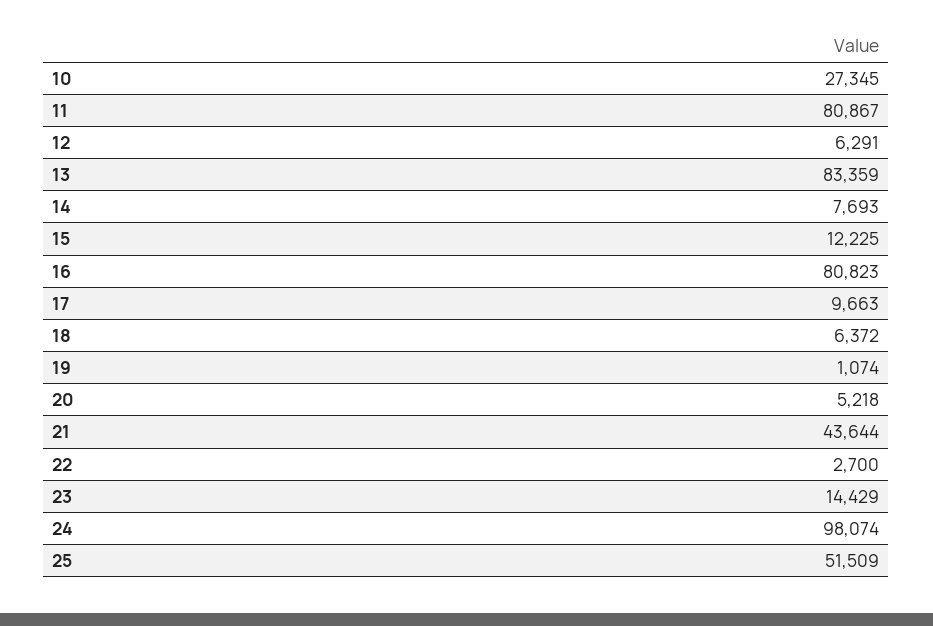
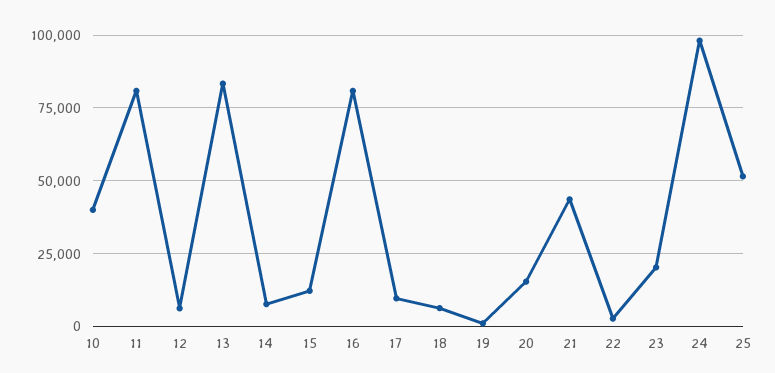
  {
-   "10": 27345,
+   "10": 40000,
    "11": 80867,
    "12": 6291,
    "13": 83359,
    "14": 7693,
    "15": 12225,
    "16": 80823,
    "17": 9663,
    "18": 6372,
    "19": 1074,
-   "20": 5218,
+   "20": 15000,
    "21": 43644,
    "22": 2700,
-   "23": 14429,
+   "23": 20000,
    "24": 98074,
    "25": 51509
  }

